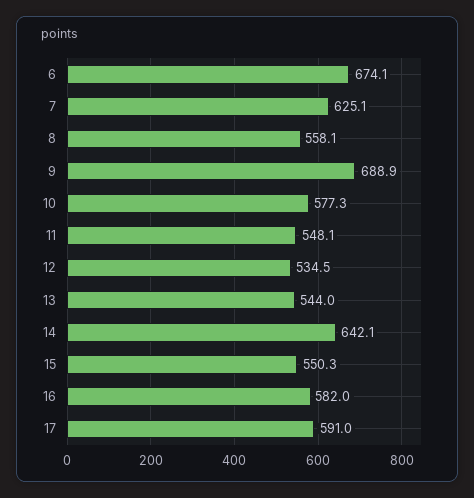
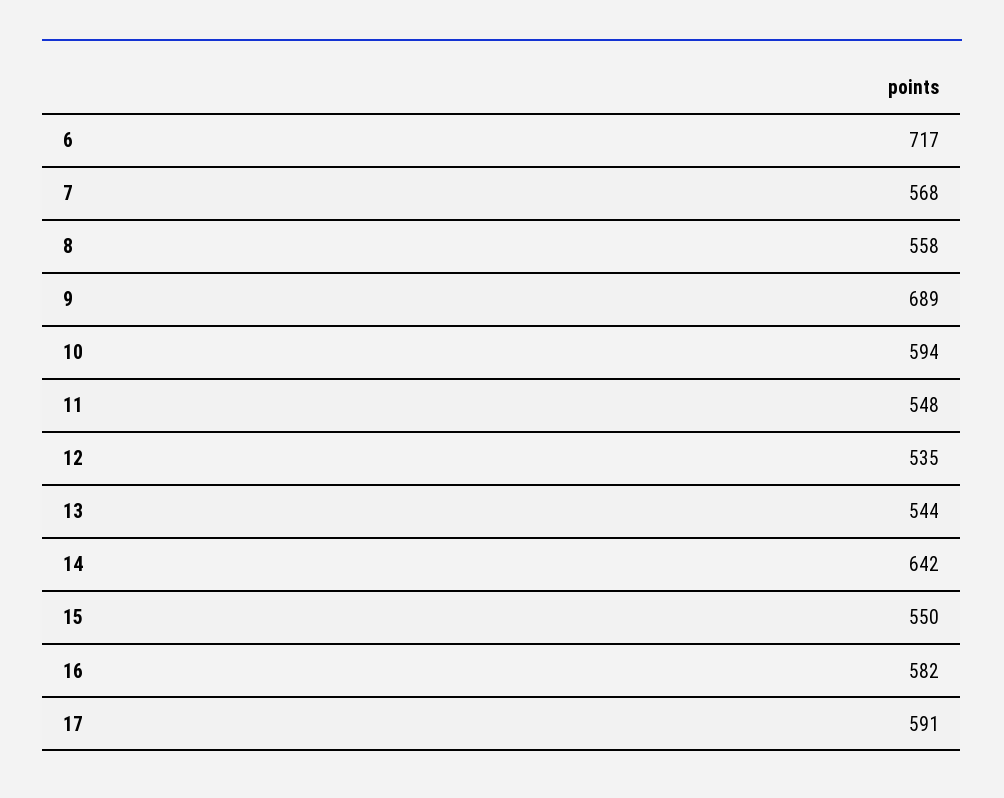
  {
-   "6": 674.1,
+   "6": 717,
-   "7": 625.1,
+   "7": 568,
    "8": 558.1,
    "9": 688.9,
-   "10": 577.3,
+   "10": 594,
    "11": 548.1,
    "12": 534.5,
    "13": 544,
    "14": 642.1,
    "15": 550.3,
    "16": 582,
    "17": 591
  }

